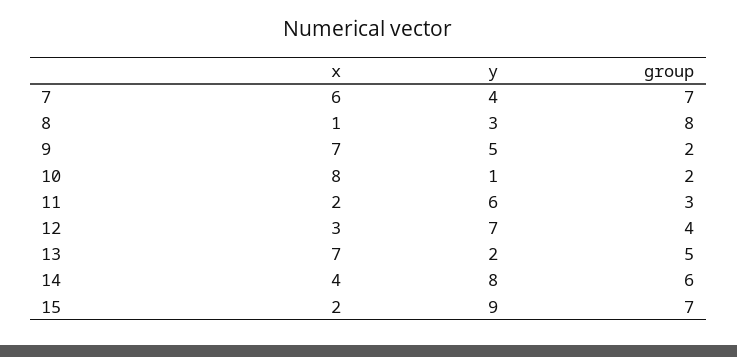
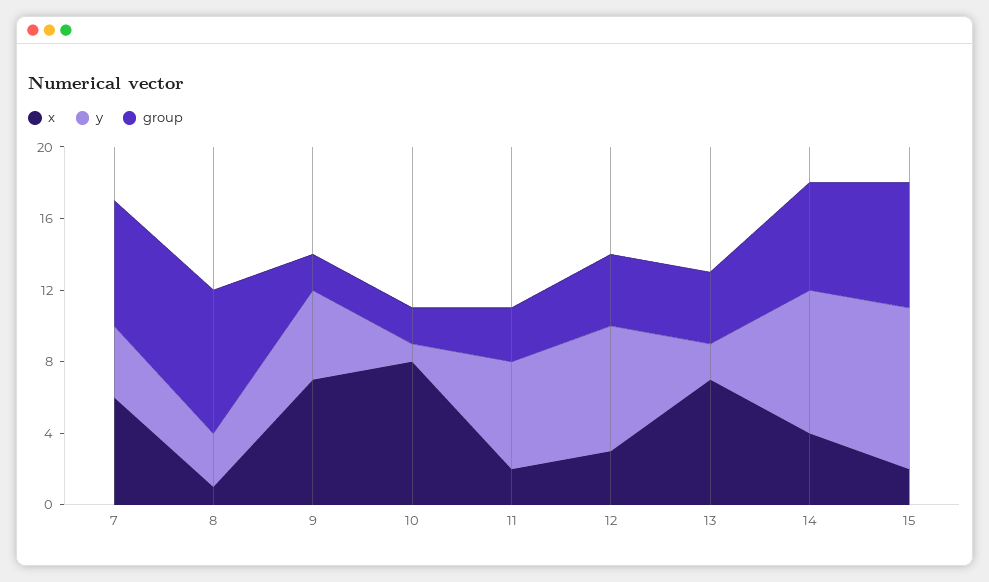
  {
    "x": {
      "7": 6,
      "8": 1,
      "9": 7,
      "10": 8,
      "11": 2,
      "12": 3,
      "13": 7,
      "14": 4,
      "15": 2
    },
    "y": {
      "7": 4,
      "8": 3,
      "9": 5,
      "10": 1,
      "11": 6,
      "12": 7,
      "13": 2,
      "14": 8,
      "15": 9
    },
    "group": {
      "7": 7,
      "8": 8,
      "9": 2,
      "10": 2,
      "11": 3,
      "12": 4,
-     "13": 5,
+     "13": 4,
      "14": 6,
      "15": 7
    }
  }

